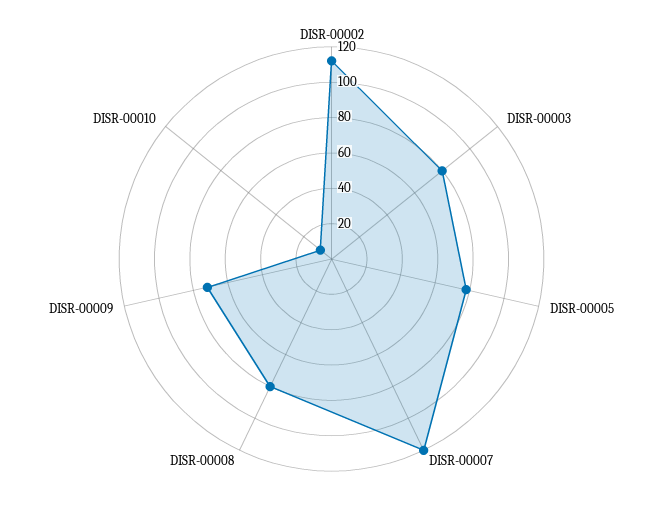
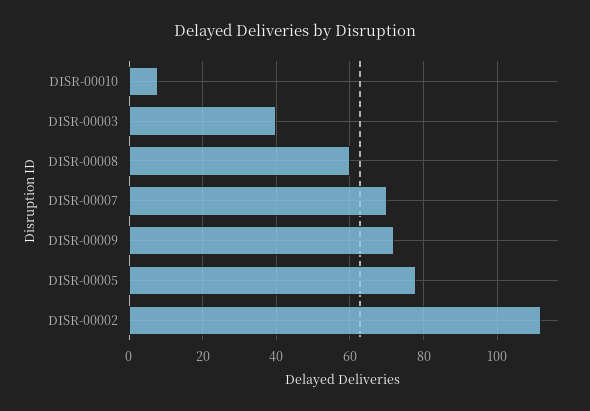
  {
    "DISR-00002": 110,
-   "DISR-00003": 80,
+   "DISR-00003": 40,
    "DISR-00005": 80,
-   "DISR-00007": 120,
+   "DISR-00007": 70,
-   "DISR-00008": 80,
+   "DISR-00008": 60,
    "DISR-00009": 70,
    "DISR-00010": 10
  }

